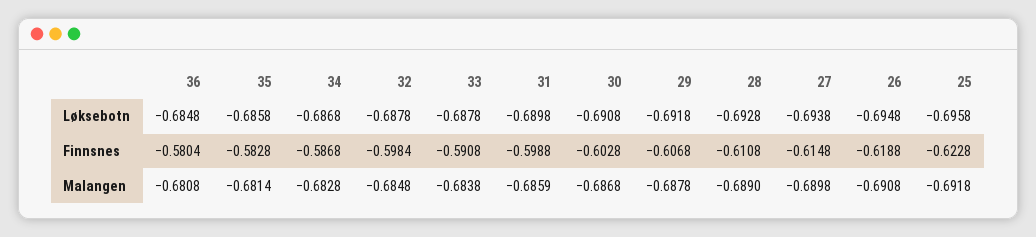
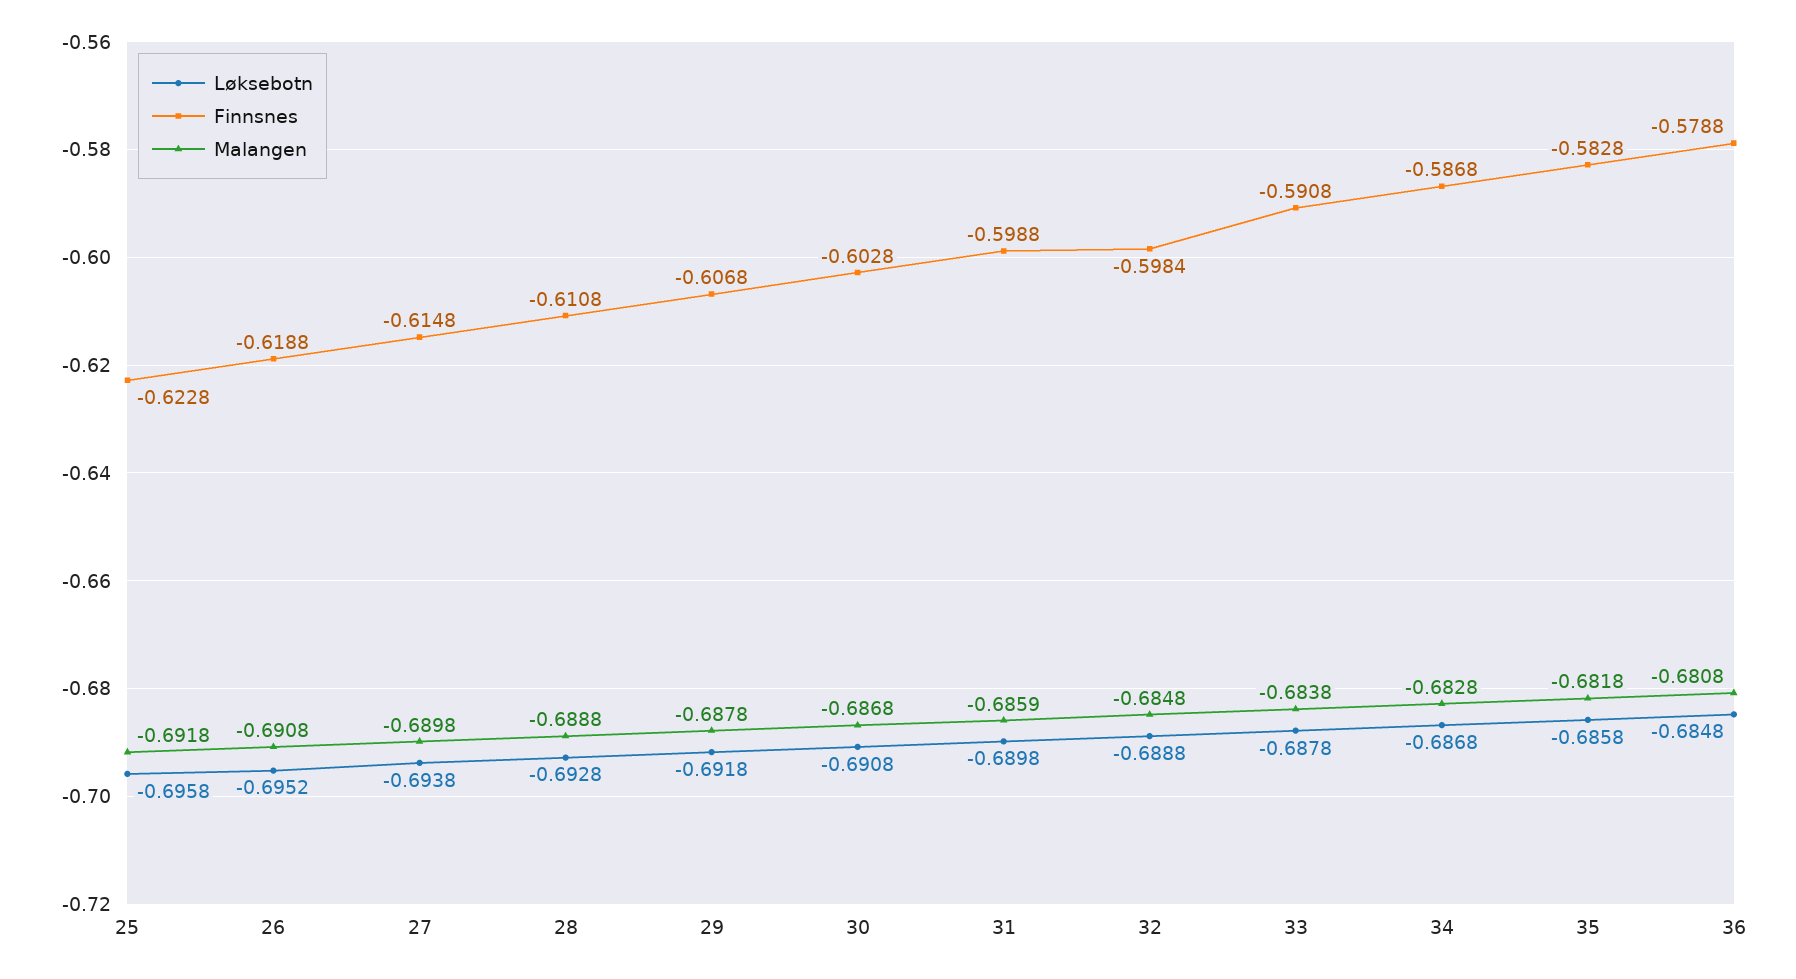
  {
    "Løksebotn": {
      "36": -0.6848,
      "35": -0.6858,
      "34": -0.6868,
-     "32": -0.6878,
+     "32": -0.6888,
      "33": -0.6878,
      "31": -0.6898,
      "30": -0.6908,
      "29": -0.6918,
      "28": -0.6928,
      "27": -0.6938,
-     "26": -0.6948,
+     "26": -0.6952,
      "25": -0.6958
    },
    "Finnsnes": {
-     "36": -0.5804,
+     "36": -0.5788,
      "35": -0.5828,
      "34": -0.5868,
      "32": -0.5984,
      "33": -0.5908,
      "31": -0.5988,
      "30": -0.6028,
      "29": -0.6068,
      "28": -0.6108,
      "27": -0.6148,
      "26": -0.6188,
      "25": -0.6228
    },
    "Malangen": {
      "36": -0.6808,
-     "35": -0.6814,
+     "35": -0.6818,
      "34": -0.6828,
      "32": -0.6848,
      "33": -0.6838,
      "31": -0.6859,
      "30": -0.6868,
      "29": -0.6878,
-     "28": -0.689,
+     "28": -0.6888,
      "27": -0.6898,
      "26": -0.6908,
      "25": -0.6918
    }
  }

